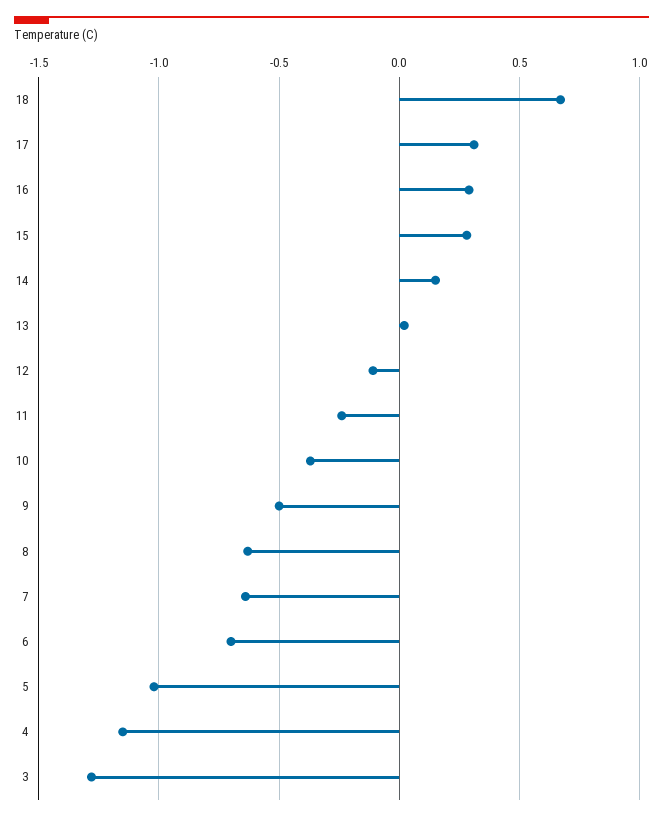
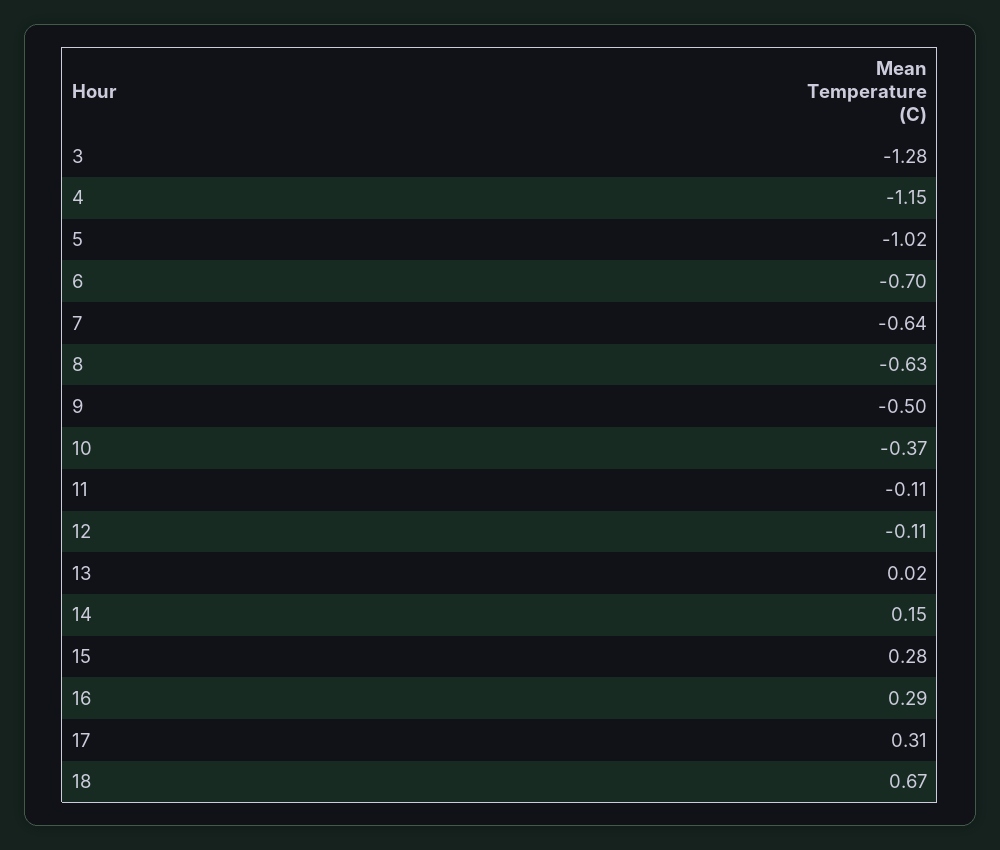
  {
    "18": 0.67,
    "17": 0.31,
    "16": 0.29,
    "15": 0.28,
    "14": 0.15,
    "13": 0.02,
    "12": -0.11,
-   "11": -0.25,
+   "11": -0.11,
    "10": -0.37,
    "9": -0.5,
    "8": -0.63,
    "7": -0.64,
    "6": -0.7,
    "5": -1.02,
    "4": -1.15,
    "3": -1.28
  }

